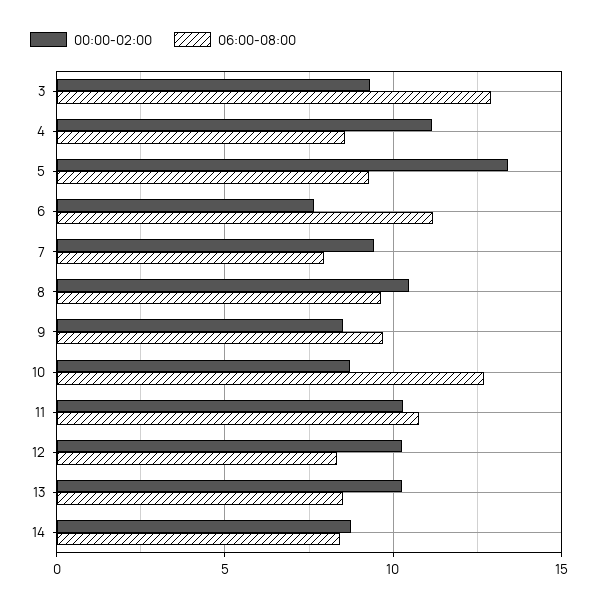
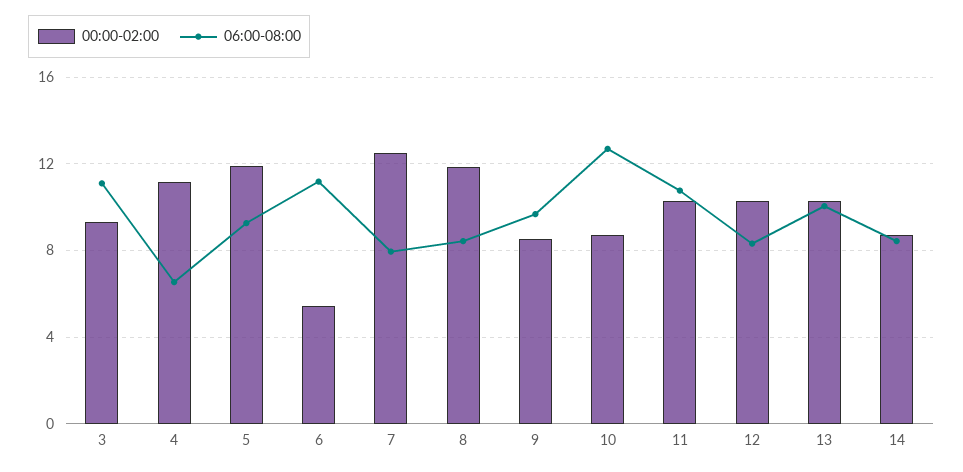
  {
    "00:00-02:00": {
      "3": 9.5,
      "4": 11,
-     "5": 13.5,
+     "5": 12,
-     "6": 7.5,
+     "6": 5.5,
-     "7": 9.5,
+     "7": 12.5,
-     "8": 10.5,
+     "8": 12,
      "9": 8.5,
      "10": 8.5,
      "11": 10.5,
      "12": 10.5,
      "13": 10.5,
      "14": 8.5
    },
    "06:00-08:00": {
-     "3": 13,
+     "3": 11,
-     "4": 8.5,
+     "4": 6.5,
      "5": 9.5,
      "6": 11,
      "7": 8,
-     "8": 9.5,
+     "8": 8.5,
      "9": 9.5,
      "10": 12.5,
      "11": 11,
      "12": 8.5,
-     "13": 8.5,
+     "13": 10,
      "14": 8.5
    }
  }

